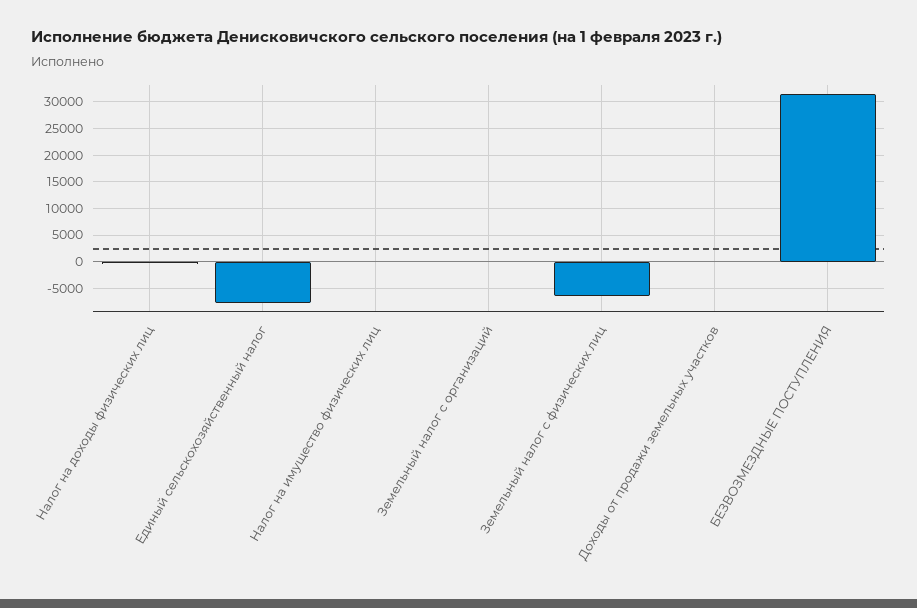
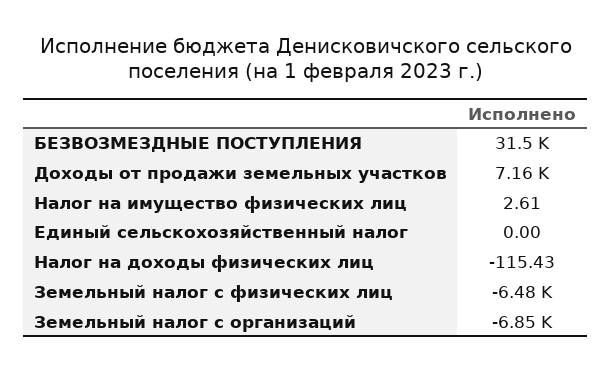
  {
    "Налог на доходы физических лиц": -115.43,
-   "Единый сельскохозяйственный налог": -7500,
+   "Единый сельскохозяйственный налог": 0,
    "Налог на имущество физических лиц": 2.61,
-   "Земельный налог с организаций": 0,
+   "Земельный налог с организаций": -6850,
    "Земельный налог с физических лиц": -6480,
-   "Доходы от продажи земельных участков": 0,
+   "Доходы от продажи земельных участков": 7160,
    "БЕЗВОЗМЕЗДНЫЕ ПОСТУПЛЕНИЯ": 31500
  }

